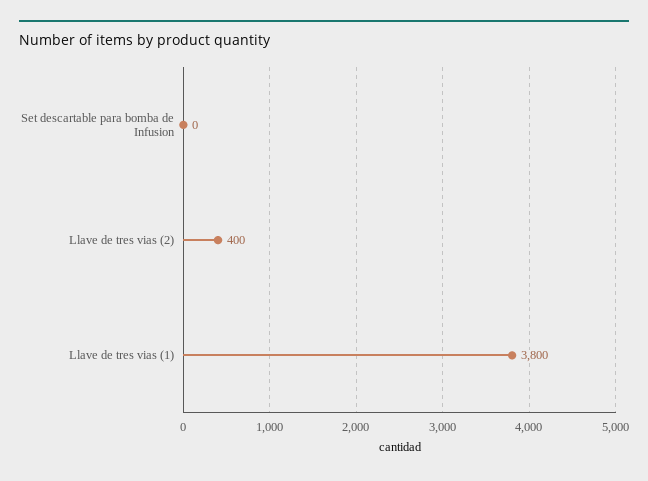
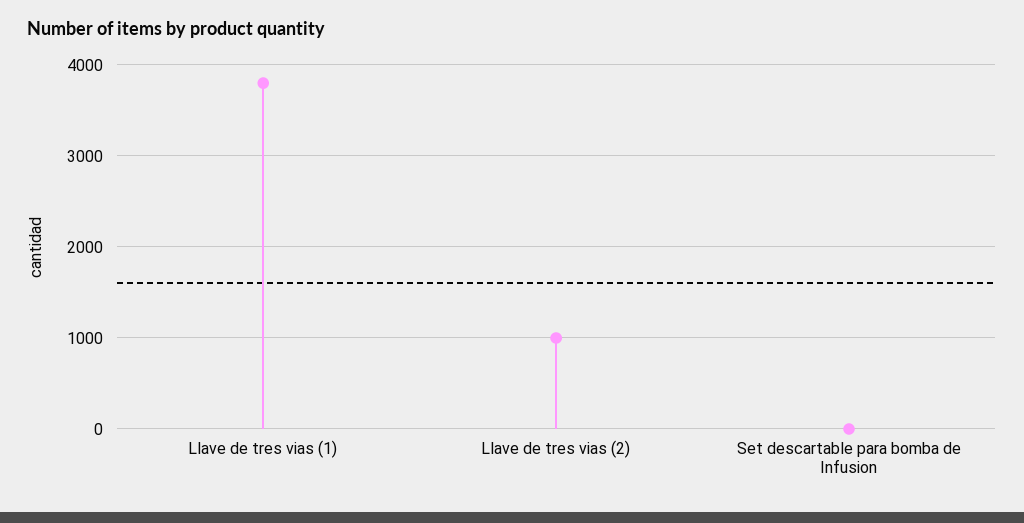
  {
    "Set descartable para bomba de Infusion": 0,
-   "Llave de tres vias (2)": 400,
+   "Llave de tres vias (2)": 1000,
    "Llave de tres vias (1)": 3800
  }

